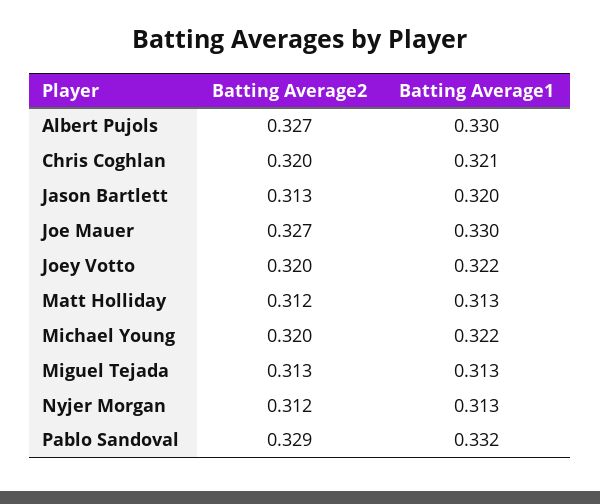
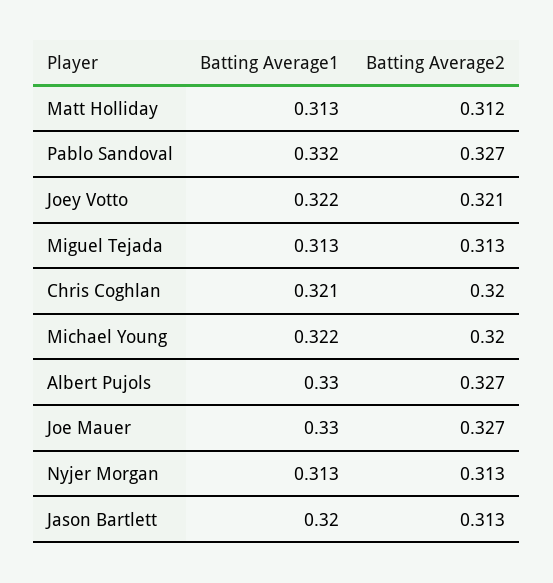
  {
    "Batting Average2": {
      "Albert Pujols": 0.327,
      "Chris Coghlan": 0.32,
      "Jason Bartlett": 0.313,
      "Joe Mauer": 0.327,
-     "Joey Votto": 0.32,
+     "Joey Votto": 0.321,
      "Matt Holliday": 0.312,
      "Michael Young": 0.32,
      "Miguel Tejada": 0.313,
-     "Nyjer Morgan": 0.312,
+     "Nyjer Morgan": 0.313,
-     "Pablo Sandoval": 0.329
+     "Pablo Sandoval": 0.327
    },
    "Batting Average1": {
      "Albert Pujols": 0.33,
      "Chris Coghlan": 0.321,
      "Jason Bartlett": 0.32,
      "Joe Mauer": 0.33,
      "Joey Votto": 0.322,
      "Matt Holliday": 0.313,
      "Michael Young": 0.322,
      "Miguel Tejada": 0.313,
      "Nyjer Morgan": 0.313,
      "Pablo Sandoval": 0.332
    }
  }

